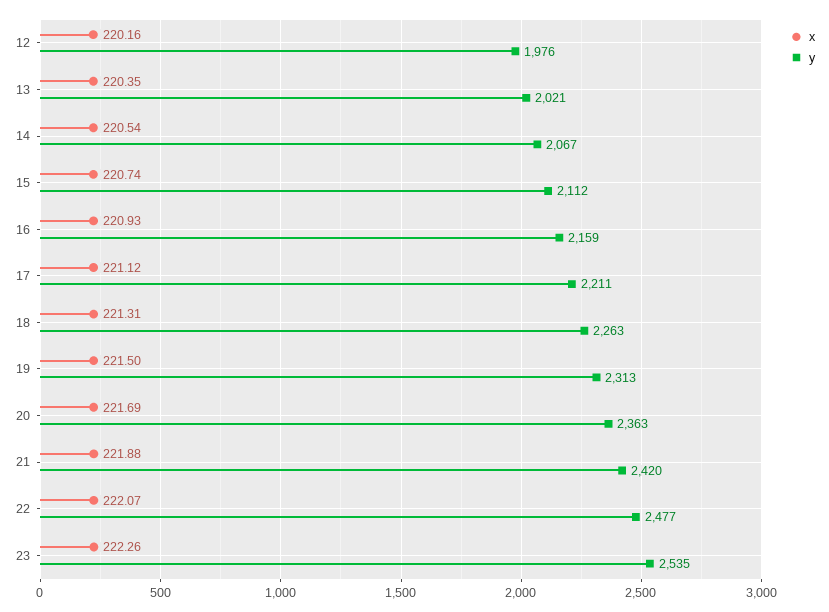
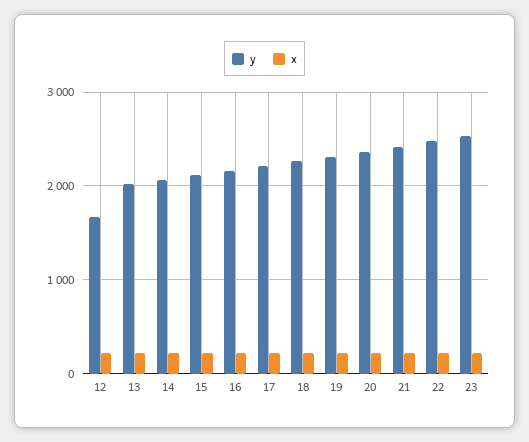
  {
    "x": {
      "12": 220.16,
      "13": 220.35,
      "14": 220.54,
      "15": 220.74,
      "16": 220.93,
      "17": 221.12,
      "18": 221.31,
      "19": 221.5,
      "20": 221.69,
      "21": 221.88,
      "22": 222.07,
      "23": 222.26
    },
    "y": {
-     "12": 1976,
+     "12": 1700,
      "13": 2021,
      "14": 2067,
      "15": 2112,
      "16": 2159,
      "17": 2211,
      "18": 2263,
      "19": 2313,
      "20": 2363,
      "21": 2420,
      "22": 2477,
      "23": 2535
    }
  }

